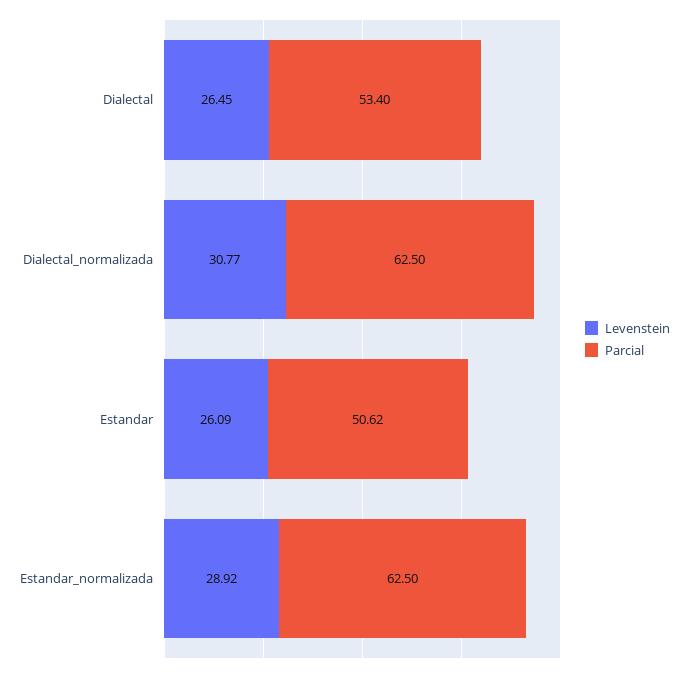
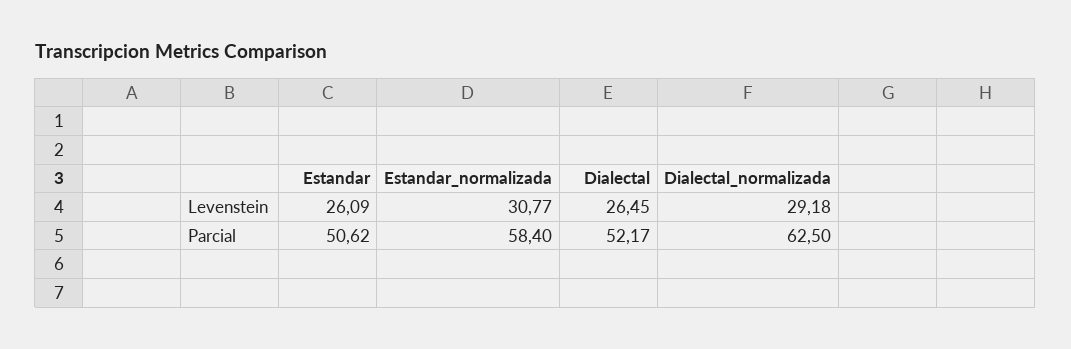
  {
    "Levenstein": {
      "Dialectal": 26.45,
-     "Dialectal_normalizada": 30.77,
+     "Dialectal_normalizada": 29.18,
      "Estandar": 26.09,
-     "Estandar_normalizada": 28.92
+     "Estandar_normalizada": 30.77
    },
    "Parcial": {
-     "Dialectal": 53.4,
+     "Dialectal": 52.17,
      "Dialectal_normalizada": 62.5,
      "Estandar": 50.62,
-     "Estandar_normalizada": 62.5
+     "Estandar_normalizada": 58.4
    }
  }

